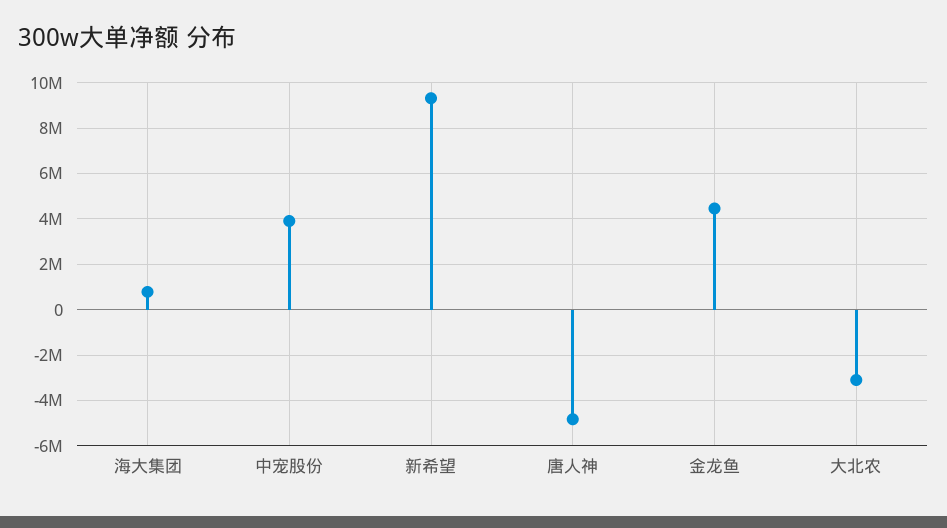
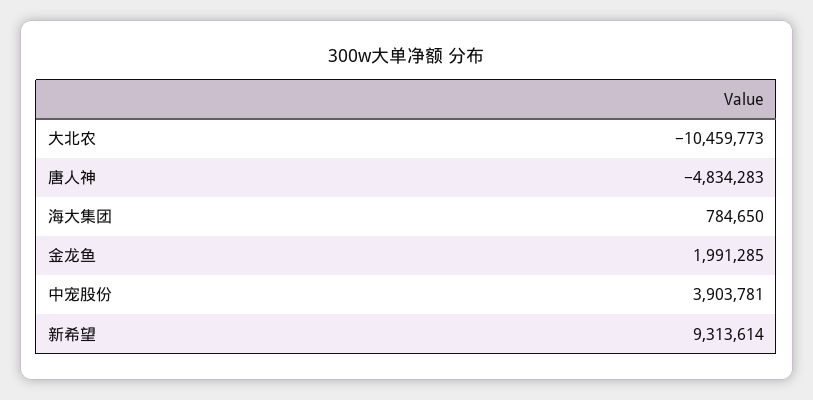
  {
    "海大集团": 784650,
    "中宠股份": 3903781,
    "新希望": 9313614,
    "唐人神": -4834283,
-   "金龙鱼": 4500000,
+   "金龙鱼": 1991285,
-   "大北农": -3000000
+   "大北农": -10459773
  }

